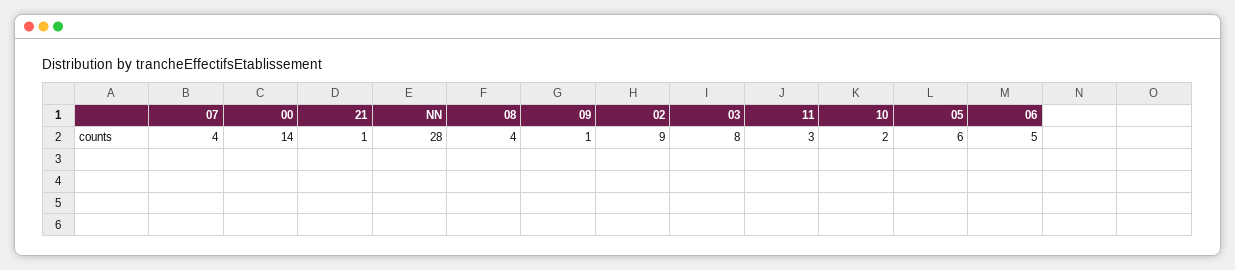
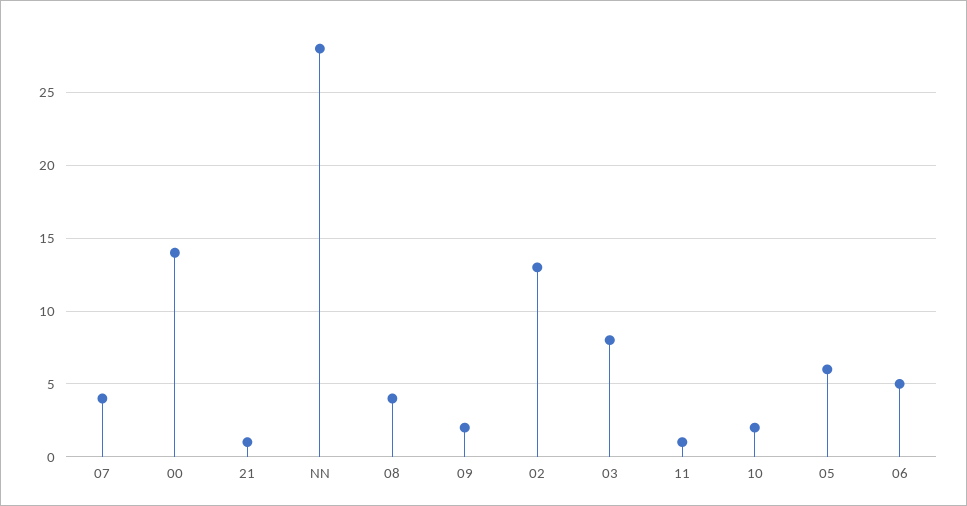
  {
    "07": 4,
    "00": 14,
    "21": 1,
    "NN": 28,
    "08": 4,
-   "09": 1,
+   "09": 2,
-   "02": 9,
+   "02": 13,
    "03": 8,
-   "11": 3,
+   "11": 1,
    "10": 2,
    "05": 6,
    "06": 5
  }

